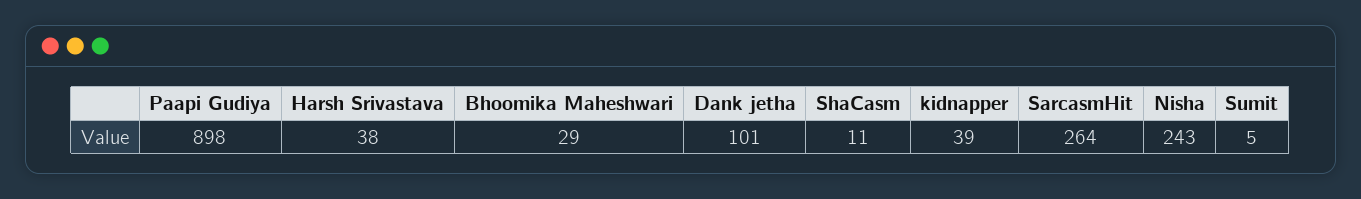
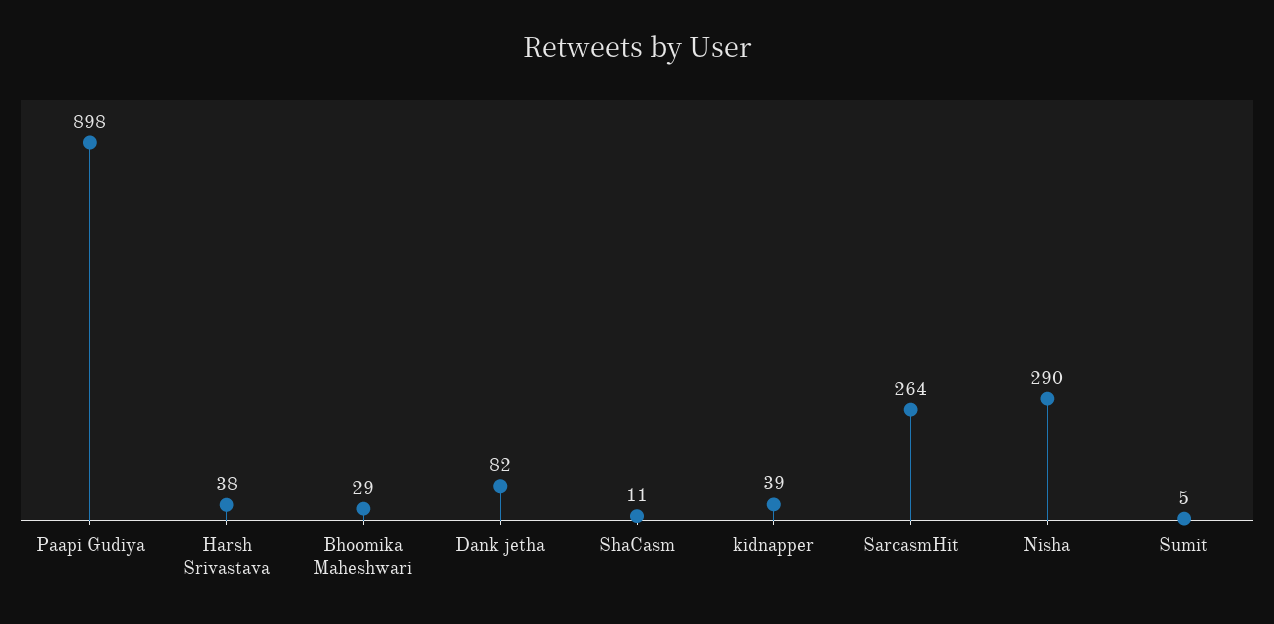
  {
    "Paapi Gudiya": 898,
    "Harsh Srivastava": 38,
    "Bhoomika Maheshwari": 29,
-   "Dank jetha": 101,
+   "Dank jetha": 82,
    "ShaCasm": 11,
    "kidnapper": 39,
    "SarcasmHit": 264,
-   "Nisha": 243,
+   "Nisha": 290,
    "Sumit": 5
  }

